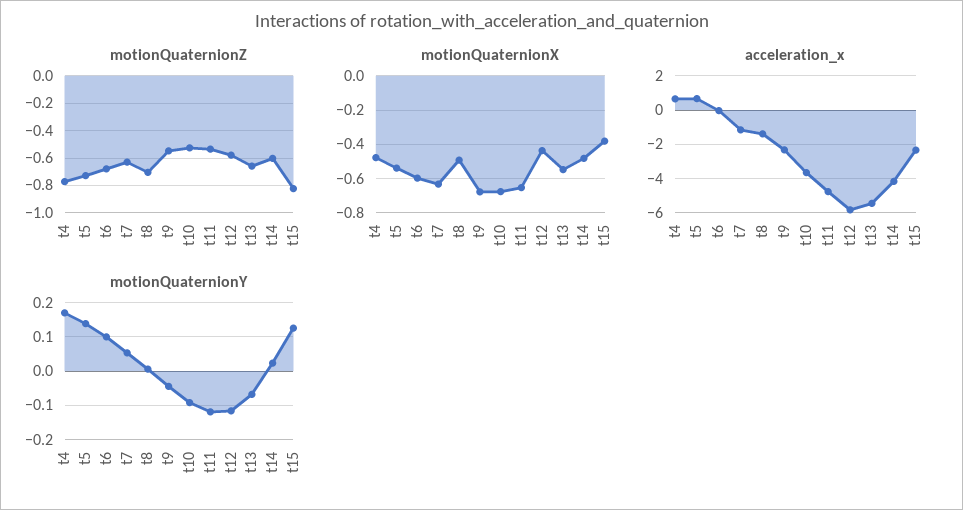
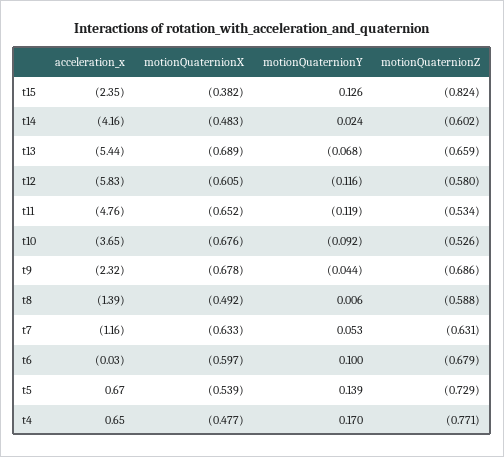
  {
    "motionQuaternionZ": {
      "t4": -0.771,
      "t5": -0.729,
      "t6": -0.679,
      "t7": -0.631,
-     "t8": -0.7,
+     "t8": -0.588,
-     "t9": -0.55,
+     "t9": -0.686,
      "t10": -0.526,
      "t11": -0.534,
      "t12": -0.58,
      "t13": -0.659,
      "t14": -0.602,
      "t15": -0.824
    },
    "motionQuaternionX": {
      "t4": -0.477,
      "t5": -0.539,
      "t6": -0.597,
      "t7": -0.633,
      "t8": -0.492,
      "t9": -0.678,
      "t10": -0.676,
      "t11": -0.652,
-     "t12": -0.45,
+     "t12": -0.605,
-     "t13": -0.55,
+     "t13": -0.689,
      "t14": -0.483,
      "t15": -0.382
    },
    "acceleration_x": {
      "t4": 0.65,
      "t5": 0.67,
      "t6": -0.03,
      "t7": -1.16,
      "t8": -1.39,
      "t9": -2.32,
      "t10": -3.65,
      "t11": -4.76,
      "t12": -5.83,
      "t13": -5.44,
      "t14": -4.16,
      "t15": -2.35
    },
    "motionQuaternionY": {
      "t4": 0.17,
      "t5": 0.139,
      "t6": 0.1,
      "t7": 0.053,
      "t8": 0.006,
      "t9": -0.044,
      "t10": -0.092,
      "t11": -0.119,
      "t12": -0.116,
      "t13": -0.068,
      "t14": 0.024,
      "t15": 0.126
    }
  }

